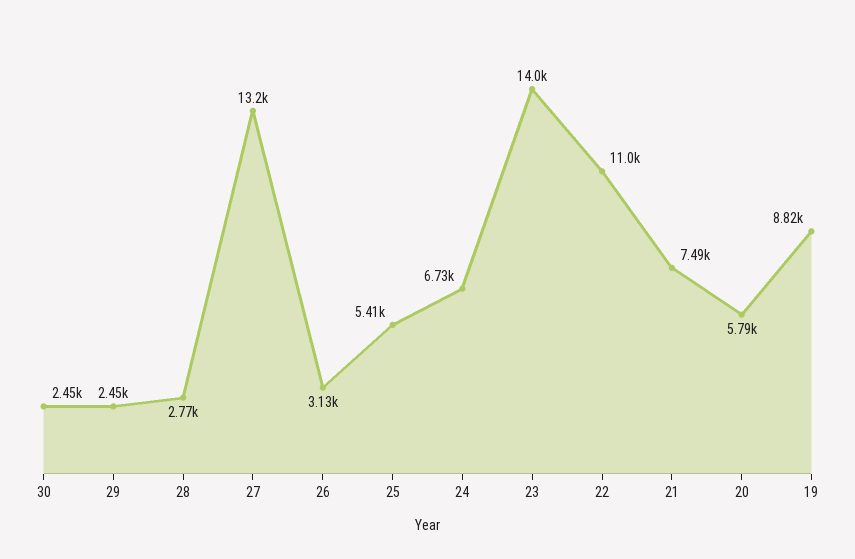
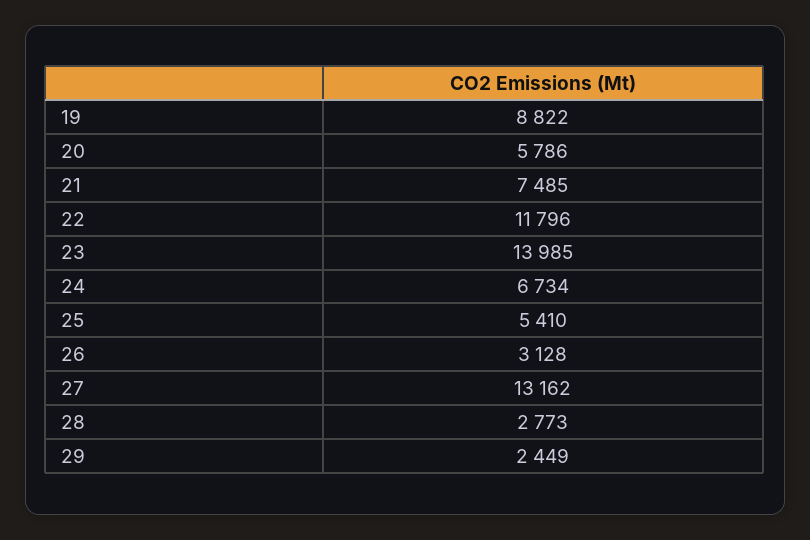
  {
-   "30": 2450,
    "29": 2449,
    "28": 2773,
    "27": 13162,
    "26": 3128,
    "25": 5410,
    "24": 6734,
    "23": 13985,
-   "22": 11000,
+   "22": 11796,
    "21": 7485,
    "20": 5786,
    "19": 8822
  }

